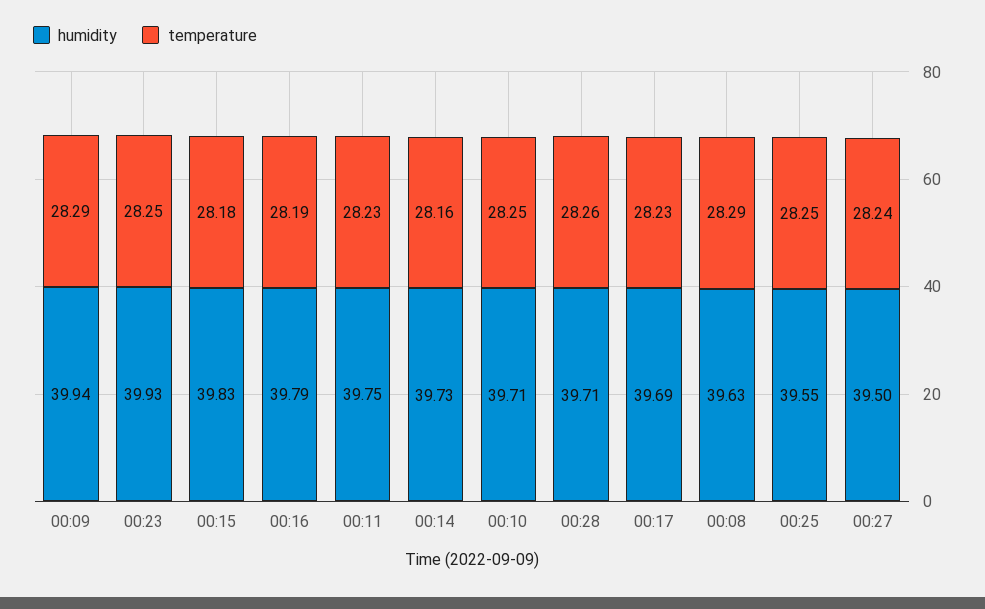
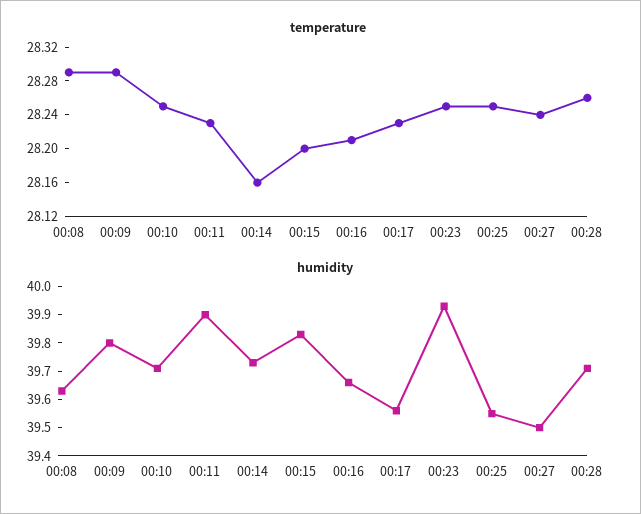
  {
    "humidity": {
-     "00:09": 39.94,
+     "00:09": 39.8,
      "00:23": 39.93,
      "00:15": 39.83,
-     "00:16": 39.79,
+     "00:16": 39.65,
-     "00:11": 39.75,
+     "00:11": 39.9,
      "00:14": 39.73,
      "00:10": 39.71,
      "00:28": 39.71,
-     "00:17": 39.69,
+     "00:17": 39.55,
      "00:08": 39.63,
      "00:25": 39.55,
      "00:27": 39.5
    },
    "temperature": {
      "00:09": 28.29,
      "00:23": 28.25,
-     "00:15": 28.18,
+     "00:15": 28.2,
-     "00:16": 28.19,
+     "00:16": 28.21,
      "00:11": 28.23,
      "00:14": 28.16,
      "00:10": 28.25,
      "00:28": 28.26,
      "00:17": 28.23,
      "00:08": 28.29,
      "00:25": 28.25,
      "00:27": 28.24
    }
  }

